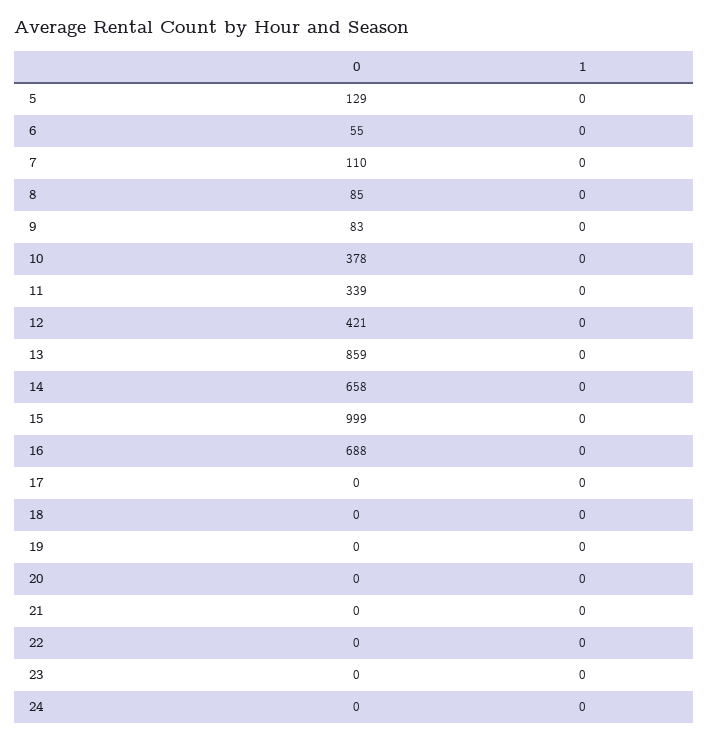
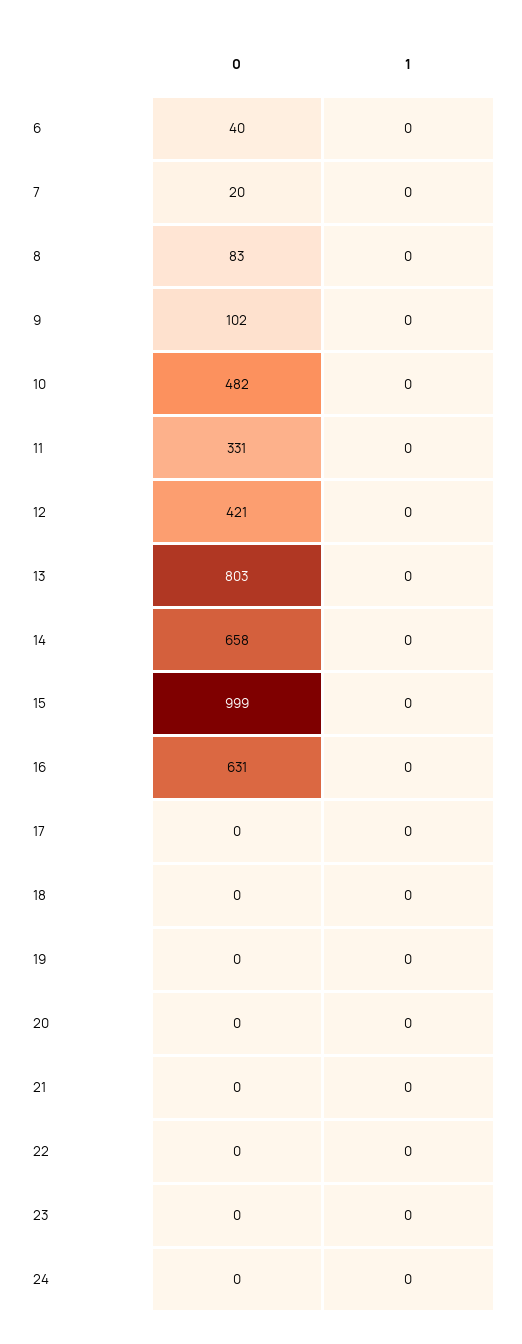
  {
    "0": {
-     "5": 129,
-     "6": 55,
+     "6": 40,
-     "7": 110,
+     "7": 20,
-     "8": 85,
+     "8": 83,
-     "9": 83,
+     "9": 102,
-     "10": 378,
+     "10": 482,
-     "11": 339,
+     "11": 331,
      "12": 421,
-     "13": 859,
+     "13": 803,
      "14": 658,
      "15": 999,
-     "16": 688,
+     "16": 631,
      "17": 0,
      "18": 0,
      "19": 0,
      "20": 0,
      "21": 0,
      "22": 0,
      "23": 0,
      "24": 0
    },
    "1": {
-     "5": 0,
      "6": 0,
      "7": 0,
      "8": 0,
      "9": 0,
      "10": 0,
      "11": 0,
      "12": 0,
      "13": 0,
      "14": 0,
      "15": 0,
      "16": 0,
      "17": 0,
      "18": 0,
      "19": 0,
      "20": 0,
      "21": 0,
      "22": 0,
      "23": 0,
      "24": 0
    }
  }

